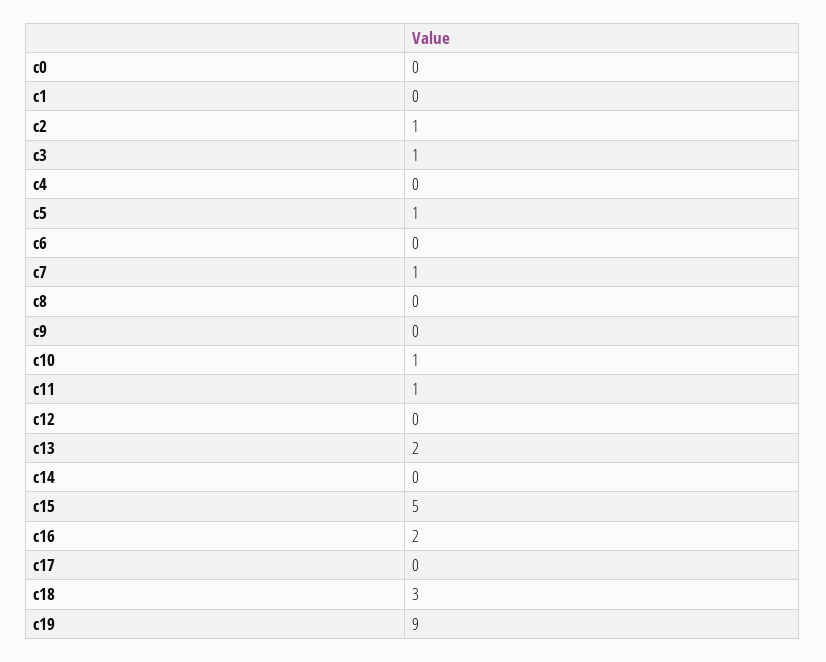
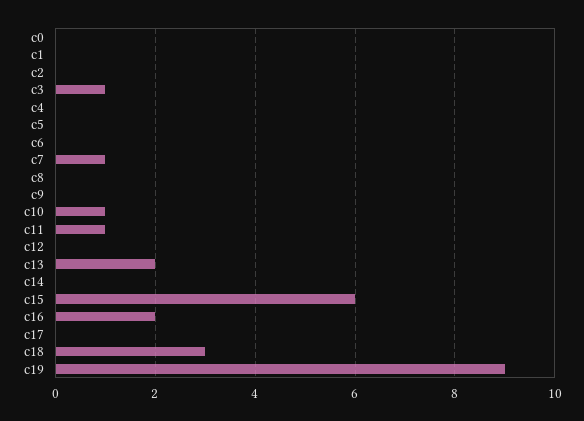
  {
    "c0": 0,
    "c1": 0,
-   "c2": 1,
+   "c2": 0,
    "c3": 1,
    "c4": 0,
-   "c5": 1,
+   "c5": 0,
    "c6": 0,
    "c7": 1,
    "c8": 0,
    "c9": 0,
    "c10": 1,
    "c11": 1,
    "c12": 0,
    "c13": 2,
    "c14": 0,
-   "c15": 5,
+   "c15": 6,
    "c16": 2,
    "c17": 0,
    "c18": 3,
    "c19": 9
  }

